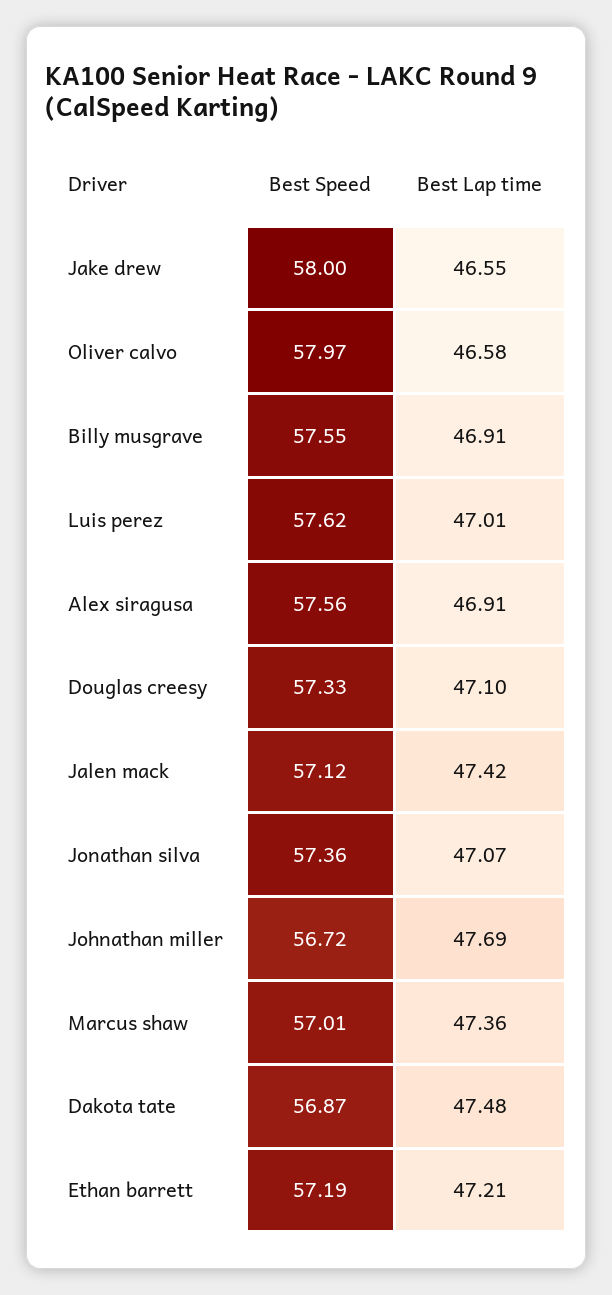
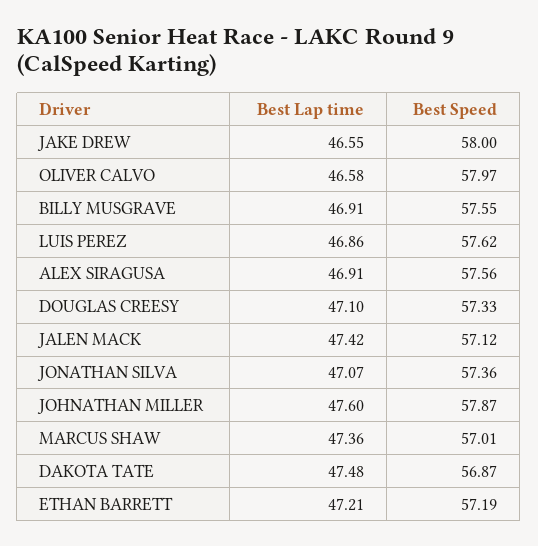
  {
    "Best Speed": {
      "Jake drew": 58,
      "Oliver calvo": 57.97,
      "Billy musgrave": 57.55,
      "Luis perez": 57.62,
      "Alex siragusa": 57.56,
      "Douglas creesy": 57.33,
      "Jalen mack": 57.12,
      "Jonathan silva": 57.36,
-     "Johnathan miller": 56.72,
+     "Johnathan miller": 57.87,
      "Marcus shaw": 57.01,
      "Dakota tate": 56.87,
      "Ethan barrett": 57.19
    },
    "Best Lap time": {
      "Jake drew": 46.55,
      "Oliver calvo": 46.58,
      "Billy musgrave": 46.91,
-     "Luis perez": 47.01,
+     "Luis perez": 46.86,
      "Alex siragusa": 46.91,
      "Douglas creesy": 47.1,
      "Jalen mack": 47.42,
      "Jonathan silva": 47.07,
-     "Johnathan miller": 47.69,
+     "Johnathan miller": 47.6,
      "Marcus shaw": 47.36,
      "Dakota tate": 47.48,
      "Ethan barrett": 47.21
    }
  }

